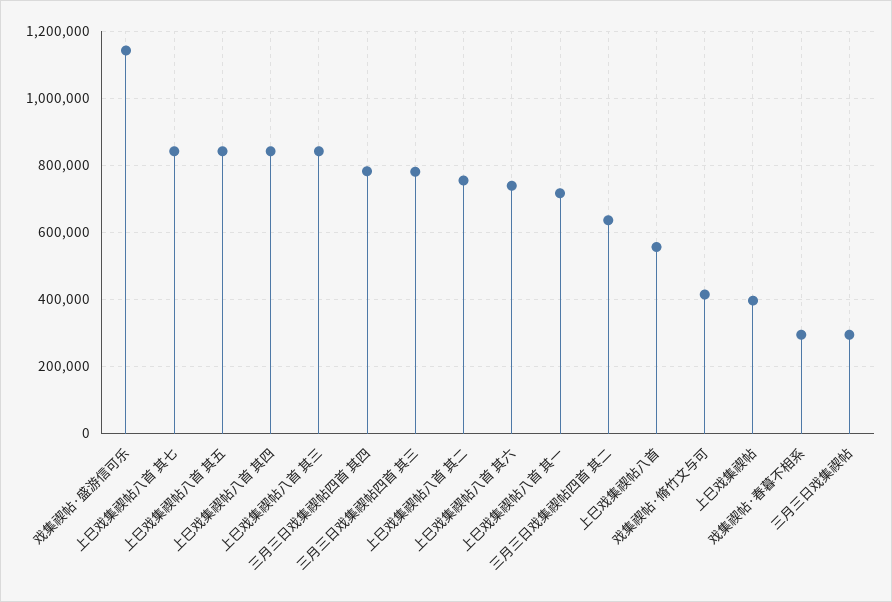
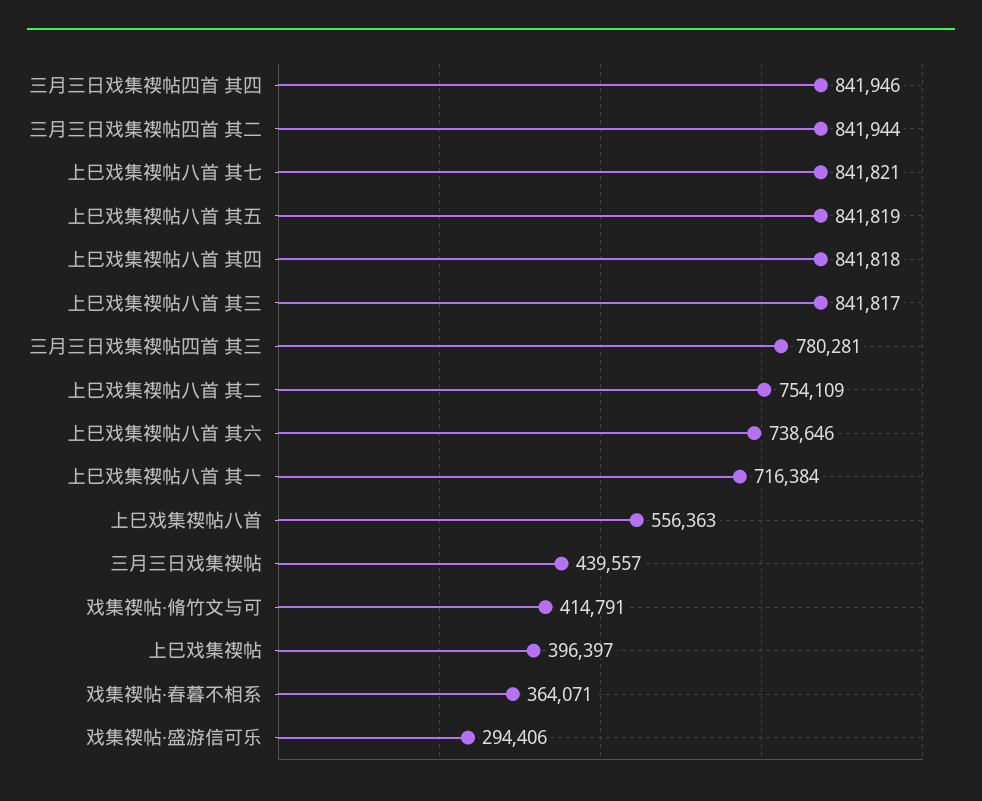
  {
-   "戏集禊帖·盛游信可乐": 1140000,
+   "戏集禊帖·盛游信可乐": 294406,
    "上巳戏集禊帖八首 其七": 841821,
    "上巳戏集禊帖八首 其五": 841819,
    "上巳戏集禊帖八首 其四": 841818,
    "上巳戏集禊帖八首 其三": 841817,
-   "三月三日戏集禊帖四首 其四": 780000,
+   "三月三日戏集禊帖四首 其四": 841946,
    "三月三日戏集禊帖四首 其三": 780281,
    "上巳戏集禊帖八首 其二": 754109,
    "上巳戏集禊帖八首 其六": 738646,
    "上巳戏集禊帖八首 其一": 716384,
-   "三月三日戏集禊帖四首 其二": 640000,
+   "三月三日戏集禊帖四首 其二": 841944,
    "上巳戏集禊帖八首": 556363,
    "戏集禊帖·脩竹文与可": 414791,
    "上巳戏集禊帖": 396397,
-   "戏集禊帖·春暮不相系": 300000,
+   "戏集禊帖·春暮不相系": 364071,
-   "三月三日戏集禊帖": 300000
+   "三月三日戏集禊帖": 439557
  }

